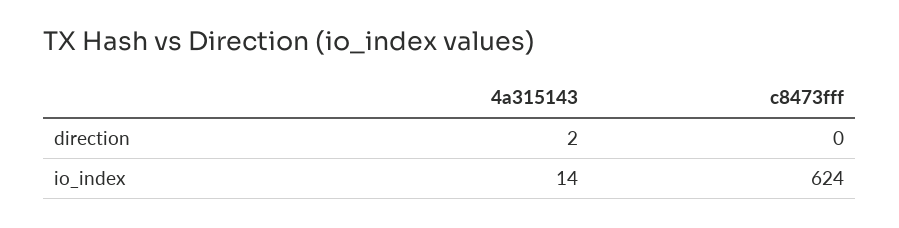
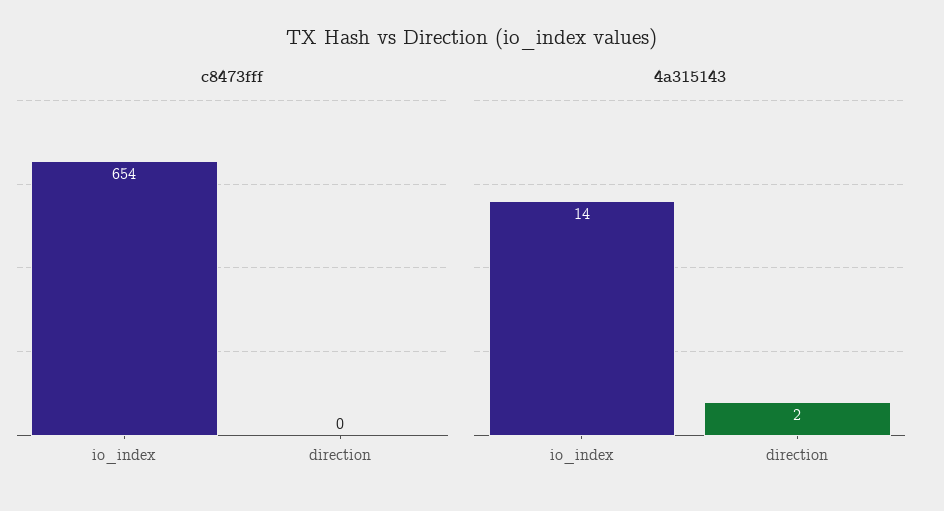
  {
    "4a315143": {
      "direction": 2,
      "io_index": 14
    },
    "c8473fff": {
      "direction": 0,
-     "io_index": 624
+     "io_index": 654
    }
  }

